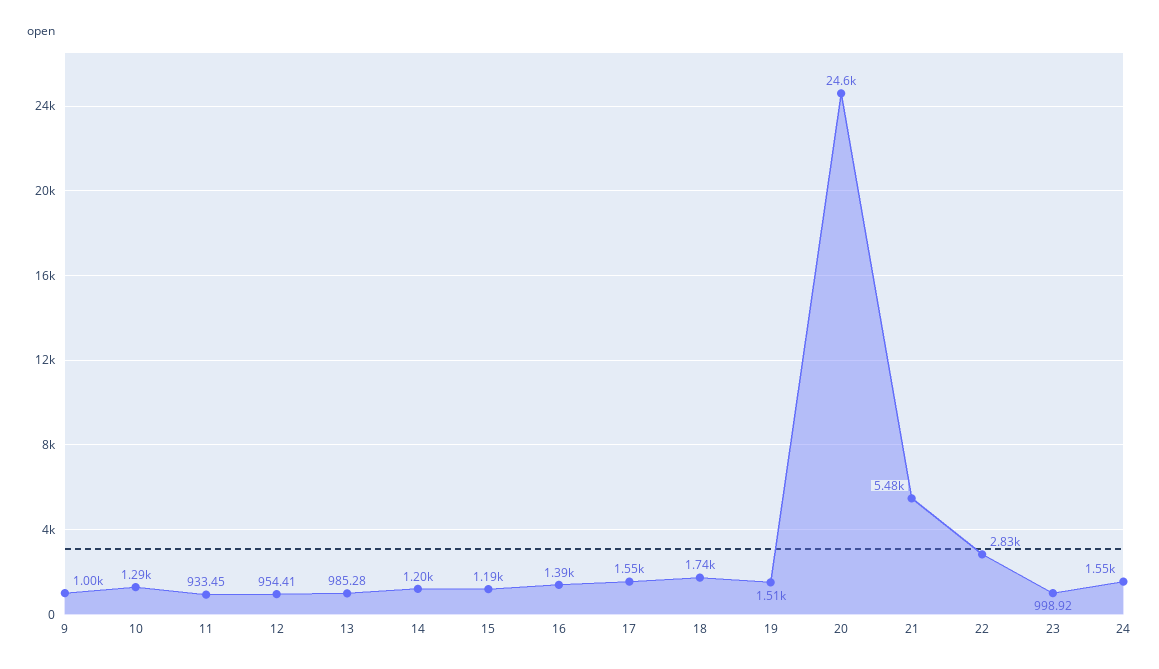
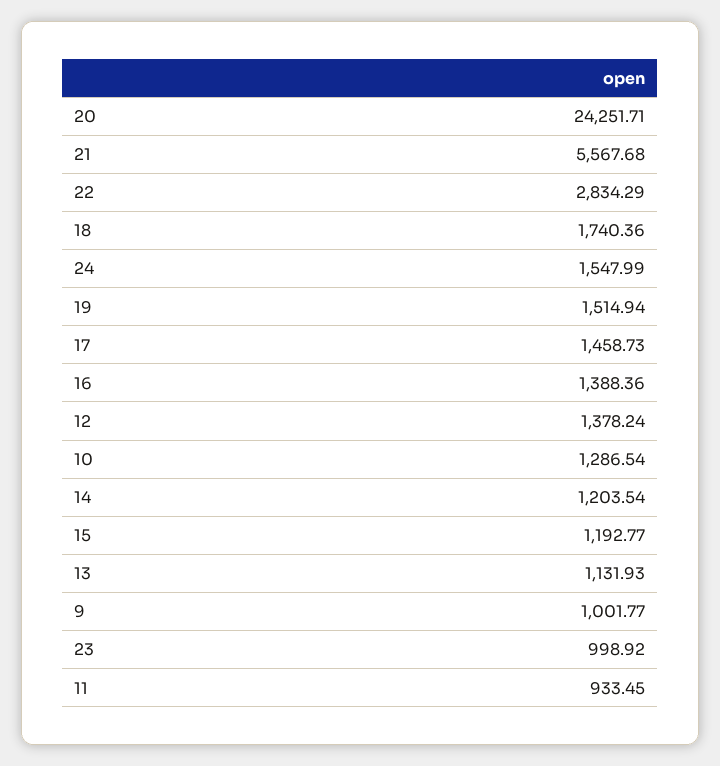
  {
    "9": 1001.77,
    "10": 1286.54,
    "11": 933.45,
-   "12": 954.41,
+   "12": 1378.24,
-   "13": 985.28,
+   "13": 1131.93,
    "14": 1203.54,
    "15": 1192.77,
    "16": 1388.36,
-   "17": 1550,
+   "17": 1458.73,
    "18": 1740.36,
    "19": 1514.94,
-   "20": 24600,
+   "20": 24251.71,
-   "21": 5480,
+   "21": 5567.68,
    "22": 2834.29,
    "23": 998.92,
    "24": 1547.99
  }

